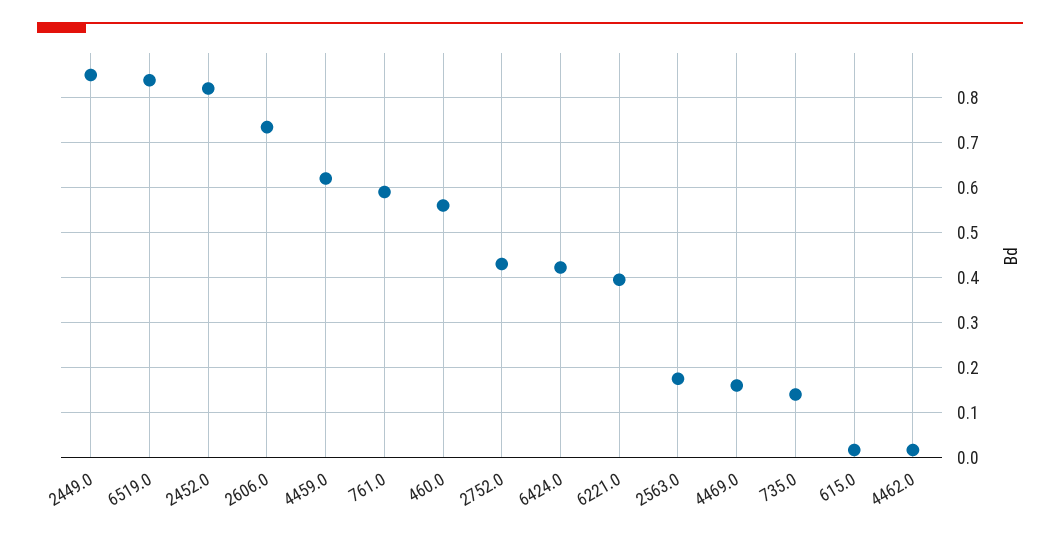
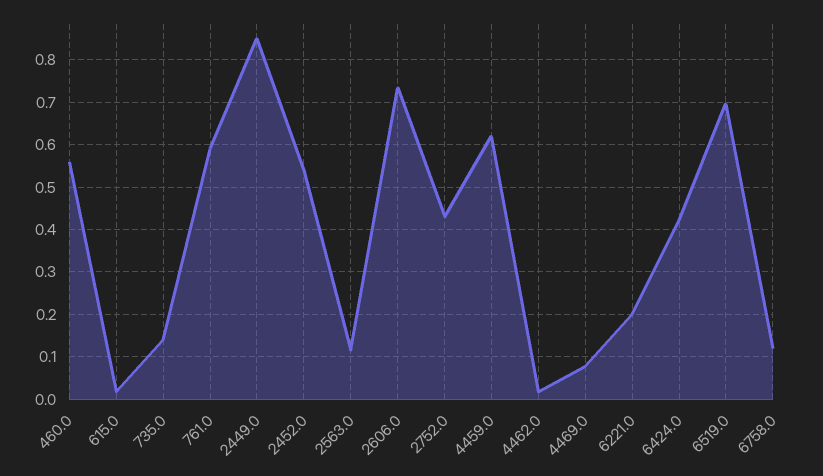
  {
    "2449.0": 0.86,
-   "6519.0": 0.84,
+   "6519.0": 0.7,
-   "2452.0": 0.82,
+   "2452.0": 0.54,
    "2606.0": 0.74,
    "4459.0": 0.62,
    "761.0": 0.6,
    "460.0": 0.56,
    "2752.0": 0.44,
    "6424.0": 0.42,
-   "6221.0": 0.4,
+   "6221.0": 0.2,
-   "2563.0": 0.18,
+   "2563.0": 0.12,
-   "4469.0": 0.16,
+   "4469.0": 0.08,
    "735.0": 0.14,
    "615.0": 0.02,
-   "4462.0": 0.02
+   "4462.0": 0.02,
+   "6758.0": 0.12
  }

